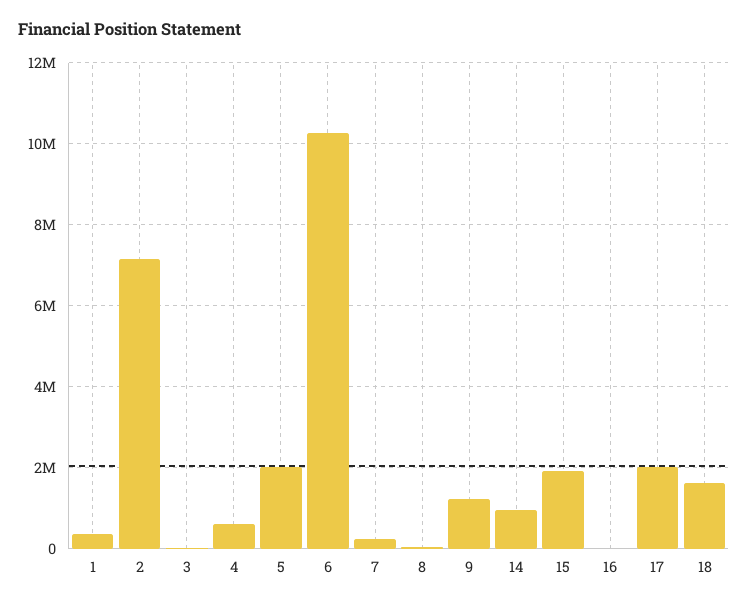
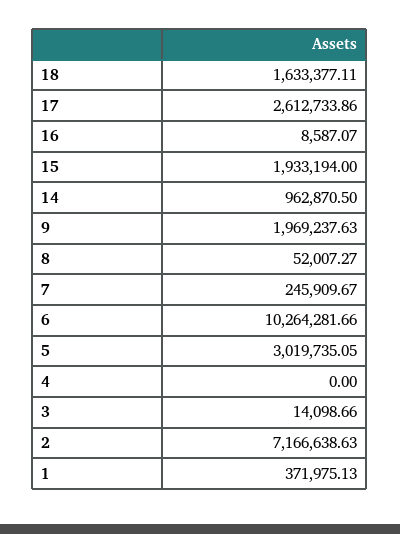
  {
    "1": 371975.13,
    "2": 7166638.63,
    "3": 14098.66,
-   "4": 600000,
+   "4": 0,
-   "5": 2000000,
+   "5": 3019735.05,
    "6": 10264281.66,
    "7": 245909.67,
    "8": 52007.27,
-   "9": 1200000,
+   "9": 1969237.63,
    "14": 962870.5,
    "15": 1933194,
    "16": 8587.07,
-   "17": 2000000,
+   "17": 2612733.86,
    "18": 1633377.11
  }

